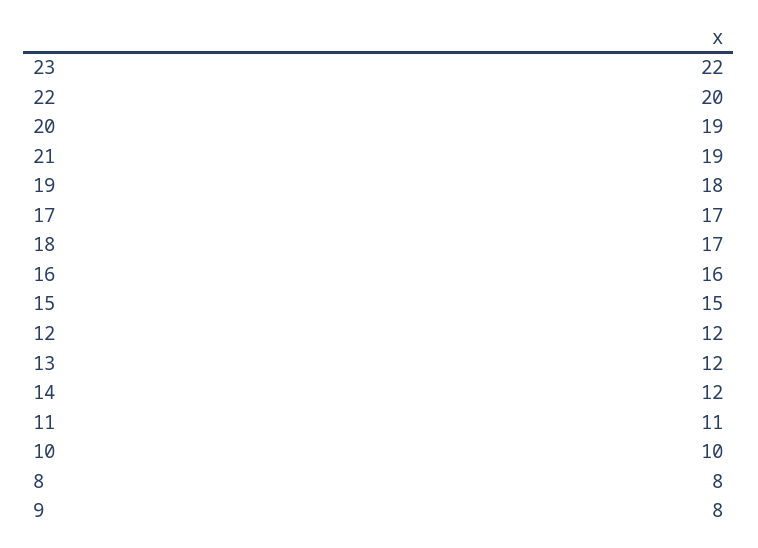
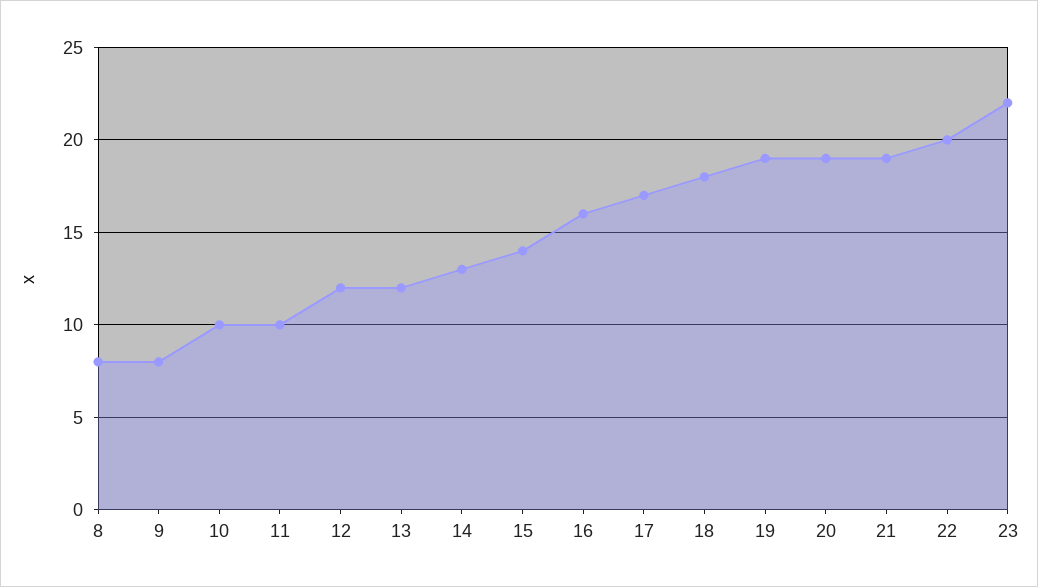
  {
    "23": 22,
    "22": 20,
    "20": 19,
    "21": 19,
-   "19": 18,
+   "19": 19,
    "17": 17,
-   "18": 17,
+   "18": 18,
    "16": 16,
-   "15": 15,
+   "15": 14,
    "12": 12,
    "13": 12,
-   "14": 12,
+   "14": 13,
-   "11": 11,
+   "11": 10,
    "10": 10,
    "8": 8,
    "9": 8
  }

